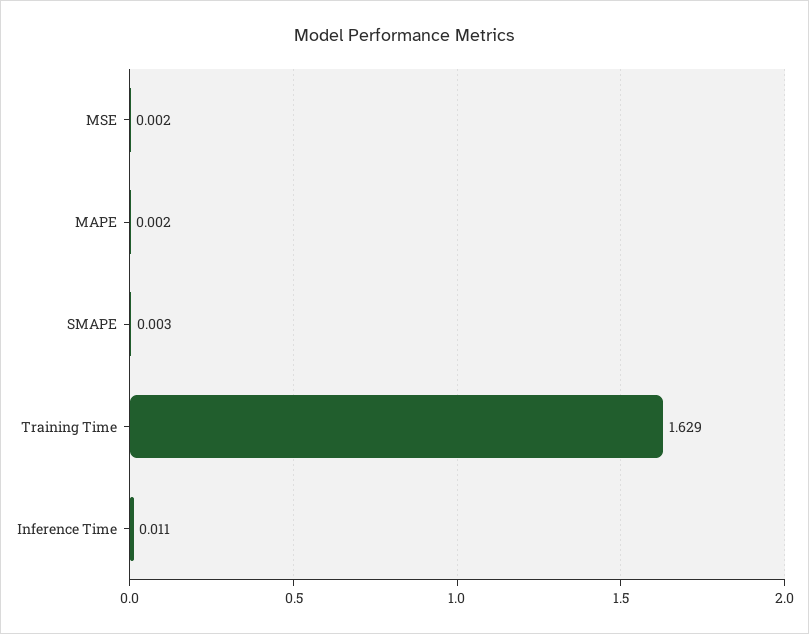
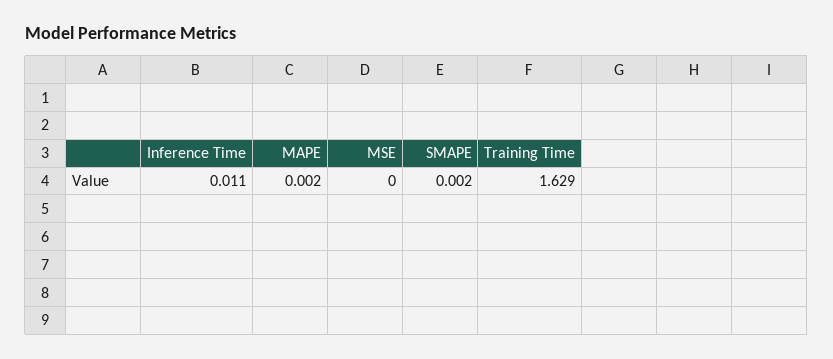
  {
-   "MSE": 0.002,
+   "MSE": 0,
    "MAPE": 0.002,
-   "SMAPE": 0.003,
+   "SMAPE": 0.002,
    "Training Time": 1.629,
    "Inference Time": 0.011
  }

